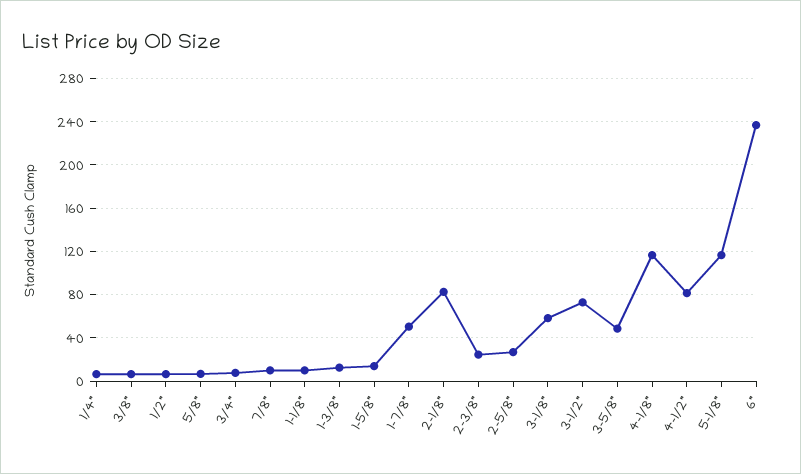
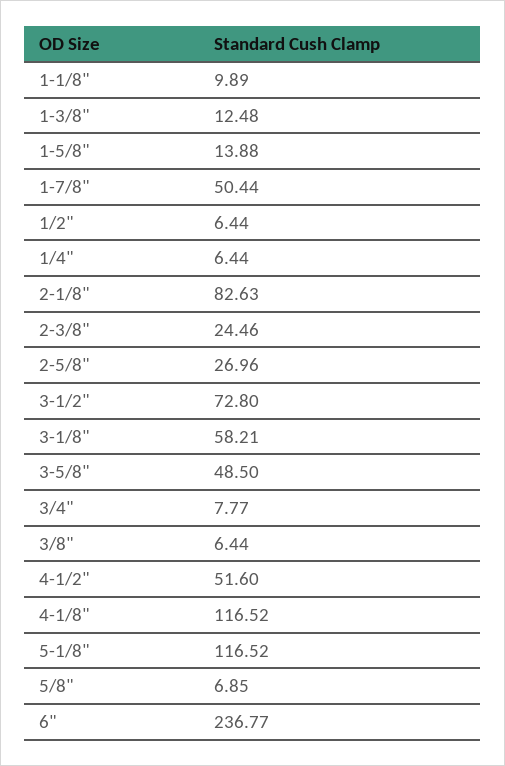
  {
    "1/4\"": 6.44,
    "3/8\"": 6.44,
    "1/2\"": 6.44,
    "5/8\"": 6.85,
    "3/4\"": 7.77,
-   "7/8\"": 10,
    "1-1/8\"": 9.89,
    "1-3/8\"": 12.48,
    "1-5/8\"": 13.88,
    "1-7/8\"": 50.44,
    "2-1/8\"": 82.63,
    "2-3/8\"": 24.46,
    "2-5/8\"": 26.96,
    "3-1/8\"": 58.21,
    "3-1/2\"": 72.8,
    "3-5/8\"": 48.5,
    "4-1/8\"": 116.52,
-   "4-1/2\"": 80,
+   "4-1/2\"": 51.6,
    "5-1/8\"": 116.52,
    "6\"": 236.77
  }

